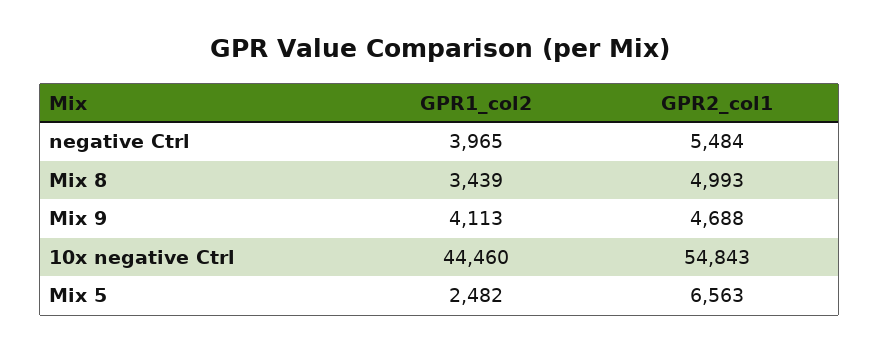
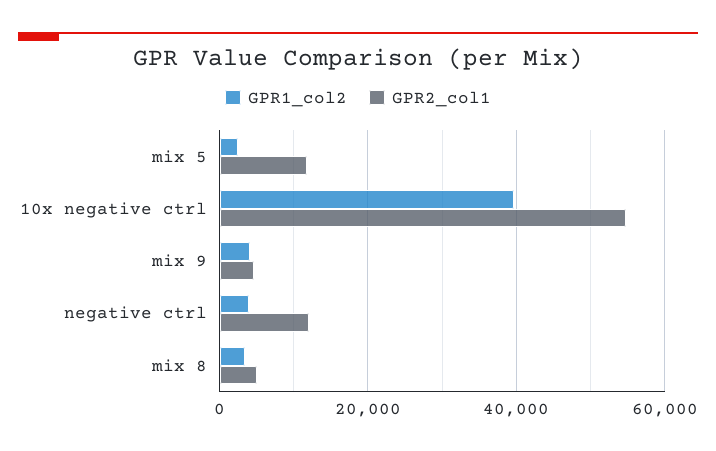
  {
    "GPR1_col2": {
      "negative Ctrl": 3965,
      "Mix 8": 3439,
      "Mix 9": 4113,
-     "10x negative Ctrl": 44460,
+     "10x negative Ctrl": 40000,
      "Mix 5": 2482
    },
    "GPR2_col1": {
-     "negative Ctrl": 5484,
+     "negative Ctrl": 12000,
      "Mix 8": 4993,
      "Mix 9": 4688,
      "10x negative Ctrl": 54843,
-     "Mix 5": 6563
+     "Mix 5": 12000
    }
  }

